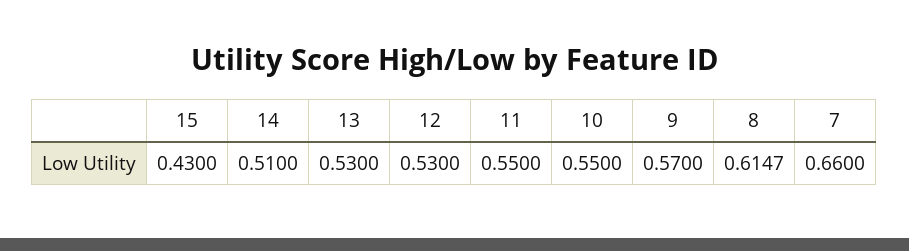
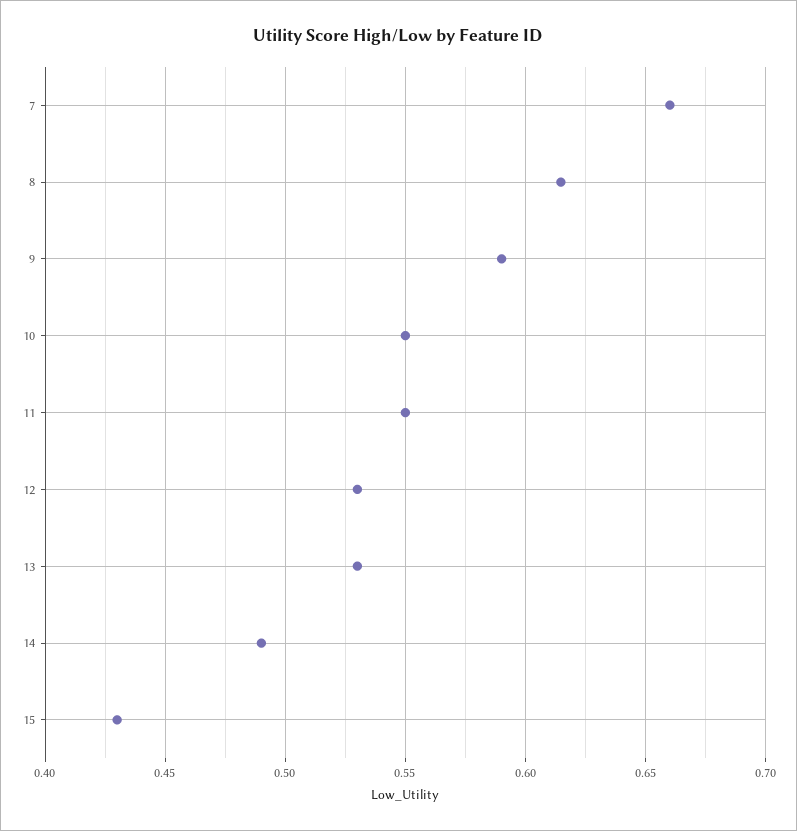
  {
    "15": 0.43,
-   "14": 0.51,
+   "14": 0.49,
    "13": 0.53,
    "12": 0.53,
    "11": 0.55,
    "10": 0.55,
-   "9": 0.57,
+   "9": 0.59,
    "8": 0.6147,
    "7": 0.66
  }

